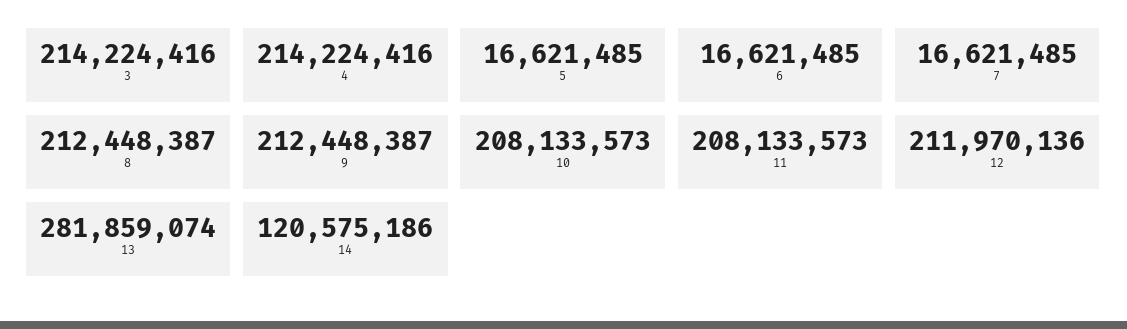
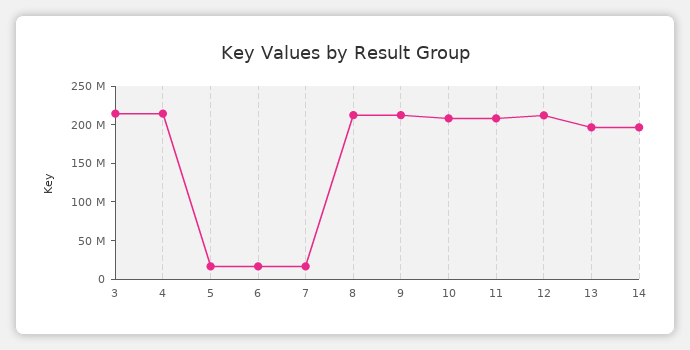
  {
    "3": 214224416,
    "4": 214224416,
    "5": 16621485,
    "6": 16621485,
    "7": 16621485,
    "8": 212448387,
    "9": 212448387,
    "10": 208133573,
    "11": 208133573,
    "12": 211970136,
-   "13": 281859074,
+   "13": 200000000,
-   "14": 120575186
+   "14": 200000000
  }

